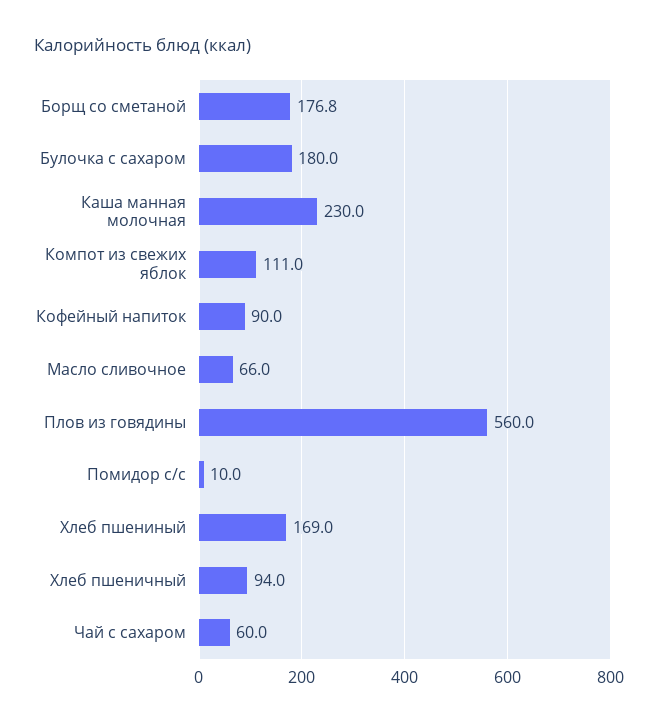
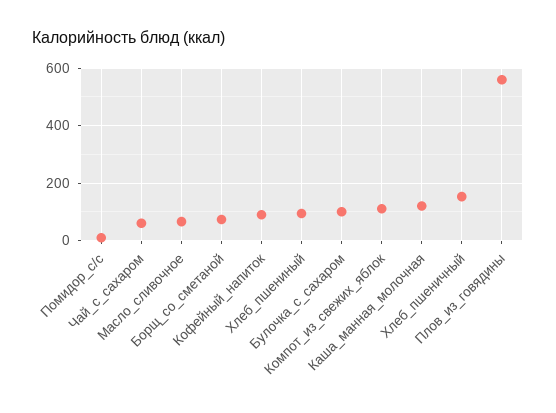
  {
-   "Борщ со сметаной": 176.8,
+   "Борщ со сметаной": 75,
-   "Булочка с сахаром": 180,
+   "Булочка с сахаром": 100,
-   "Каша манная молочная": 230,
+   "Каша манная молочная": 125,
    "Компот из свежих яблок": 111,
    "Кофейный напиток": 90,
    "Масло сливочное": 66,
    "Плов из говядины": 560,
    "Помидор с/с": 10,
-   "Хлеб пшениный": 169,
+   "Хлеб пшениный": 100,
-   "Хлеб пшеничный": 94,
+   "Хлеб пшеничный": 150,
    "Чай с сахаром": 60
  }

